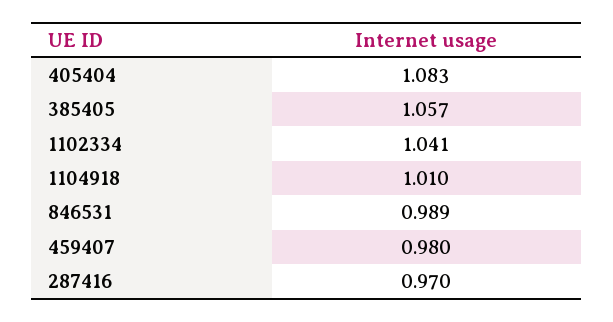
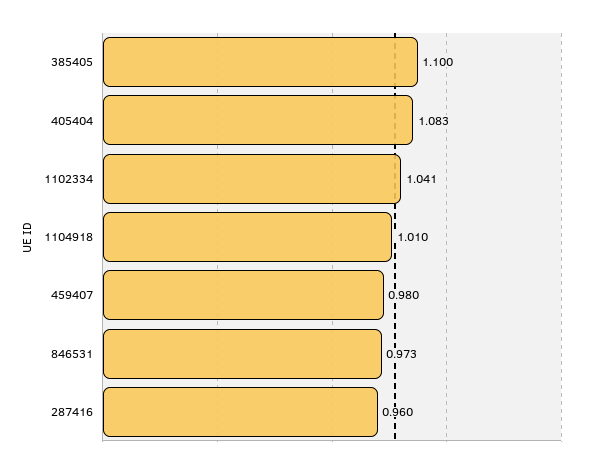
  {
    "405404": 1.083,
-   "385405": 1.057,
+   "385405": 1.1,
    "1102334": 1.041,
    "1104918": 1.01,
-   "846531": 0.989,
+   "846531": 0.973,
    "459407": 0.98,
-   "287416": 0.97
+   "287416": 0.96
  }

